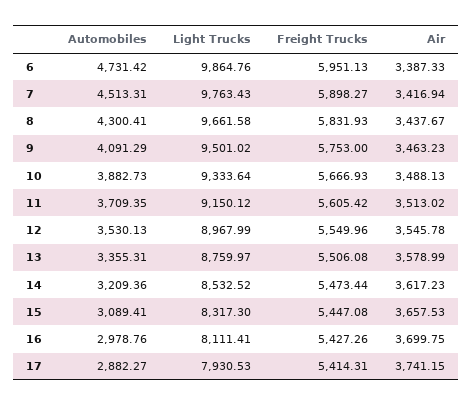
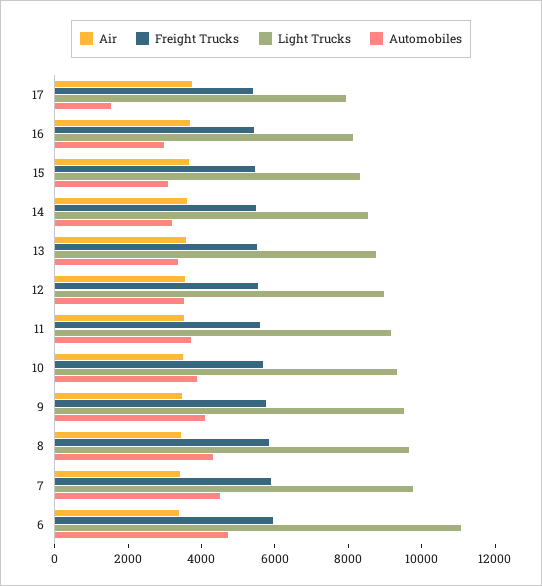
  {
    "Automobiles": {
      "6": 4731.42,
      "7": 4513.31,
      "8": 4300.41,
      "9": 4091.29,
      "10": 3882.73,
      "11": 3709.35,
      "12": 3530.13,
      "13": 3355.31,
      "14": 3209.36,
      "15": 3089.41,
      "16": 2978.76,
-     "17": 2882.27
+     "17": 1500
    },
    "Light Trucks": {
-     "6": 9864.76,
+     "6": 11000,
      "7": 9763.43,
      "8": 9661.58,
      "9": 9501.02,
      "10": 9333.64,
      "11": 9150.12,
      "12": 8967.99,
      "13": 8759.97,
      "14": 8532.52,
      "15": 8317.3,
      "16": 8111.41,
      "17": 7930.53
    },
    "Freight Trucks": {
      "6": 5951.13,
      "7": 5898.27,
      "8": 5831.93,
      "9": 5753,
      "10": 5666.93,
      "11": 5605.42,
      "12": 5549.96,
      "13": 5506.08,
      "14": 5473.44,
      "15": 5447.08,
      "16": 5427.26,
      "17": 5414.31
    },
    "Air": {
      "6": 3387.33,
      "7": 3416.94,
      "8": 3437.67,
      "9": 3463.23,
      "10": 3488.13,
      "11": 3513.02,
      "12": 3545.78,
      "13": 3578.99,
      "14": 3617.23,
      "15": 3657.53,
      "16": 3699.75,
      "17": 3741.15
    }
  }

